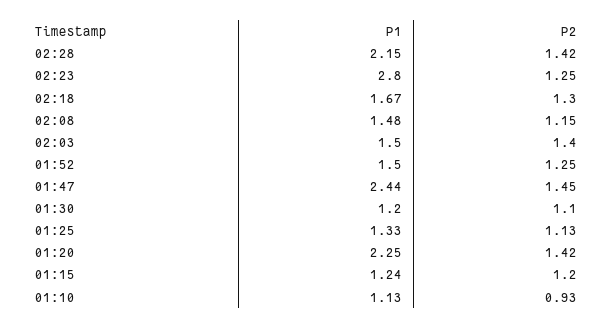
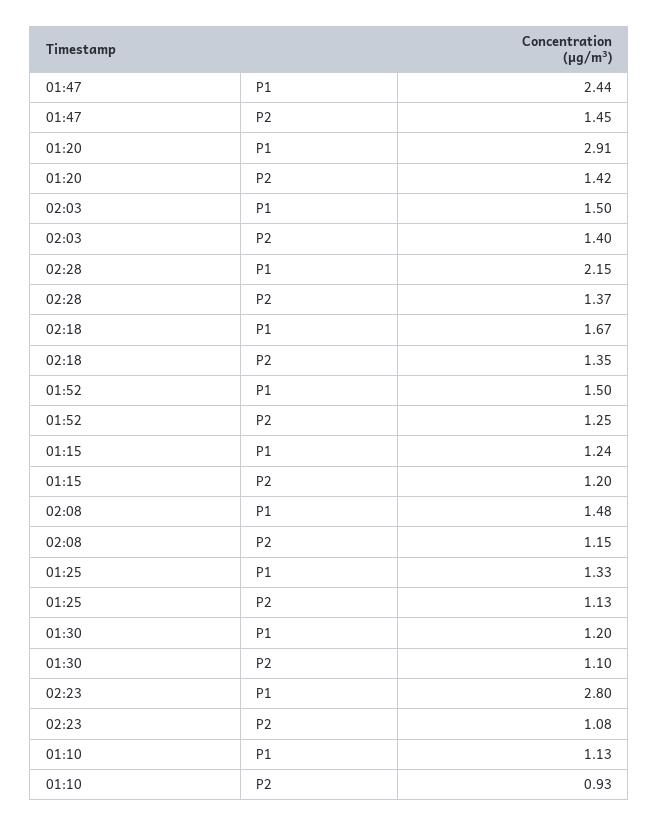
  {
    "P1": {
      "02:28": 2.15,
      "02:23": 2.8,
      "02:18": 1.67,
      "02:08": 1.48,
      "02:03": 1.5,
      "01:52": 1.5,
      "01:47": 2.44,
      "01:30": 1.2,
      "01:25": 1.33,
-     "01:20": 2.25,
+     "01:20": 2.91,
      "01:15": 1.24,
      "01:10": 1.13
    },
    "P2": {
-     "02:28": 1.42,
+     "02:28": 1.37,
-     "02:23": 1.25,
+     "02:23": 1.08,
-     "02:18": 1.3,
+     "02:18": 1.35,
      "02:08": 1.15,
      "02:03": 1.4,
      "01:52": 1.25,
      "01:47": 1.45,
      "01:30": 1.1,
      "01:25": 1.13,
      "01:20": 1.42,
      "01:15": 1.2,
      "01:10": 0.93
    }
  }

